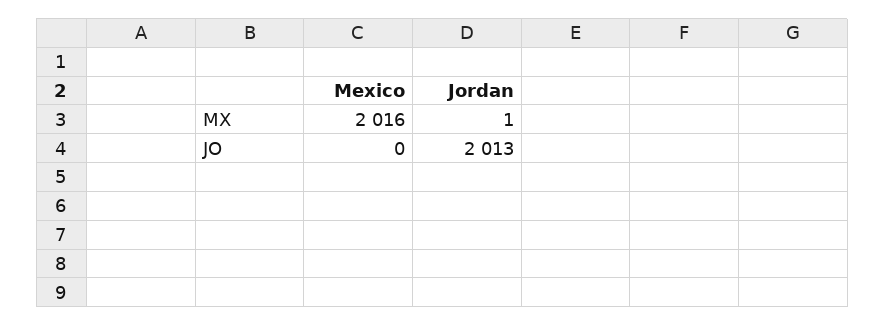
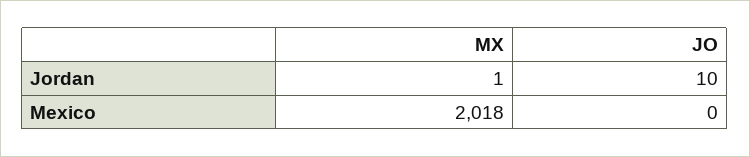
  {
    "Mexico": {
-     "MX": 2016,
+     "MX": 2018,
      "JO": 0
    },
    "Jordan": {
      "MX": 1,
-     "JO": 2013
+     "JO": 10
    }
  }

